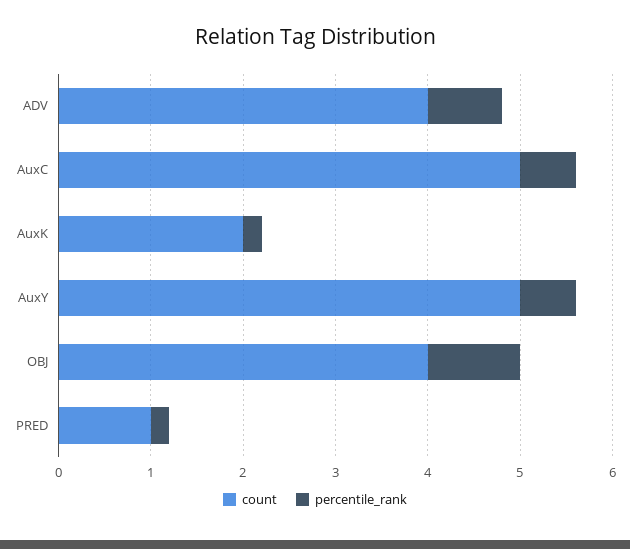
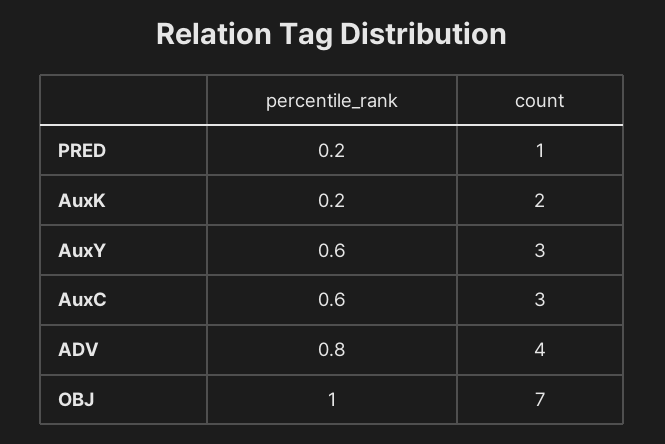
  {
    "count": {
      "ADV": 4,
-     "AuxC": 5,
+     "AuxC": 3,
      "AuxK": 2,
-     "AuxY": 5,
+     "AuxY": 3,
-     "OBJ": 4,
+     "OBJ": 7,
      "PRED": 1
    },
    "percentile_rank": {
      "ADV": 0.8,
      "AuxC": 0.6,
      "AuxK": 0.2,
      "AuxY": 0.6,
      "OBJ": 1,
      "PRED": 0.2
    }
  }

